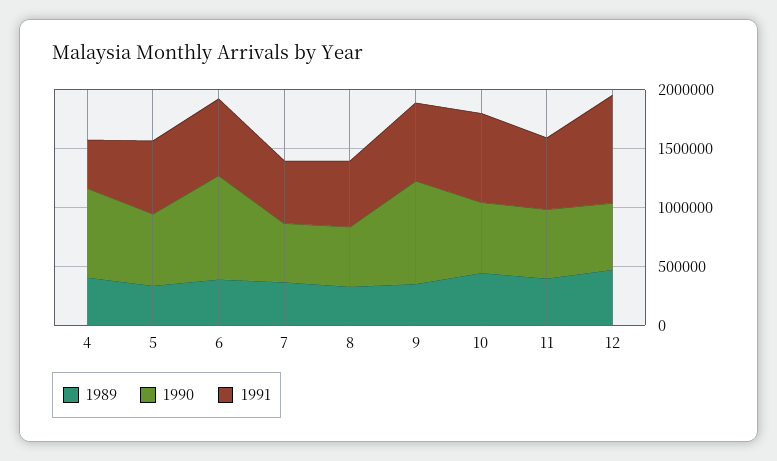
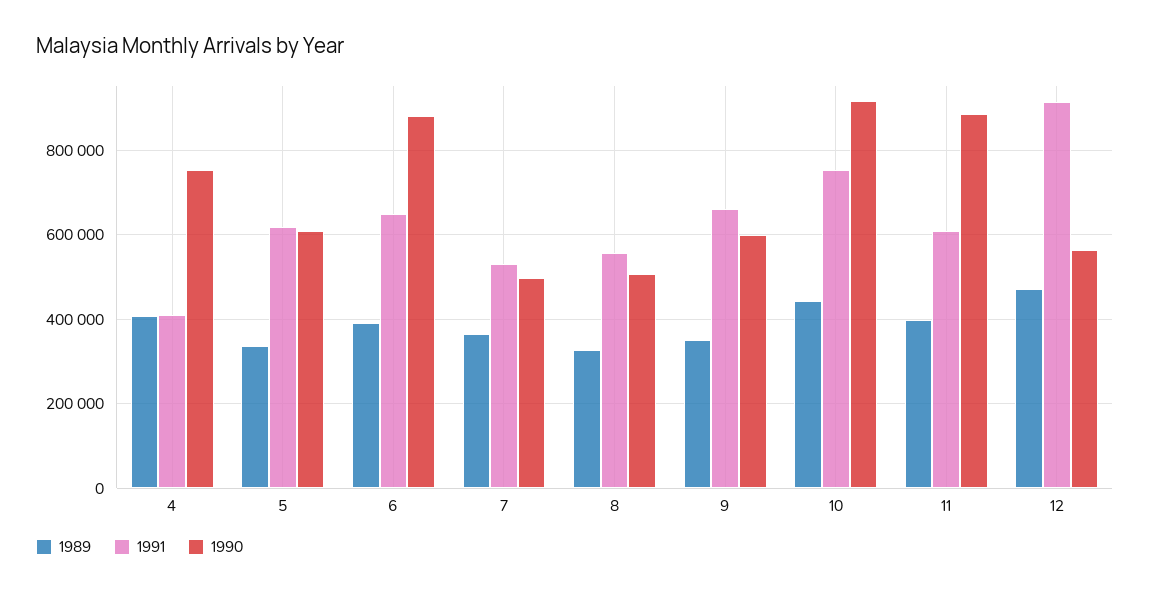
  {
    "1989": {
      "4": 400000,
      "5": 340000,
      "6": 400000,
      "7": 360000,
      "8": 320000,
      "9": 360000,
      "10": 440000,
      "11": 400000,
      "12": 480000
    },
    "1990": {
      "4": 760000,
      "5": 600000,
      "6": 880000,
      "7": 500000,
      "8": 500000,
-     "9": 900000,
+     "9": 600000,
-     "10": 600000,
+     "10": 920000,
-     "11": 600000,
+     "11": 880000,
      "12": 560000
    },
    "1991": {
      "4": 420000,
      "5": 620000,
      "6": 640000,
      "7": 540000,
      "8": 560000,
      "9": 660000,
      "10": 760000,
      "11": 600000,
      "12": 920000
    }
  }

